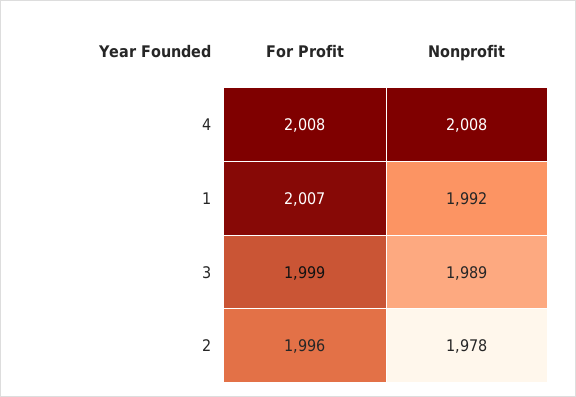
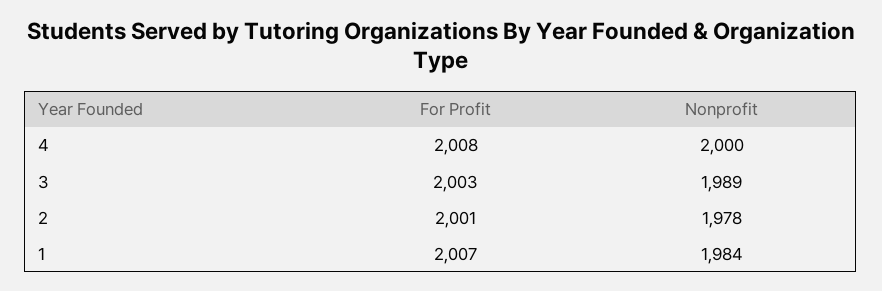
  {
    "For Profit": {
      "4": 2008,
      "1": 2007,
-     "3": 1999,
+     "3": 2003,
-     "2": 1996
+     "2": 2001
    },
    "Nonprofit": {
-     "4": 2008,
+     "4": 2000,
-     "1": 1992,
+     "1": 1984,
      "3": 1989,
      "2": 1978
    }
  }

